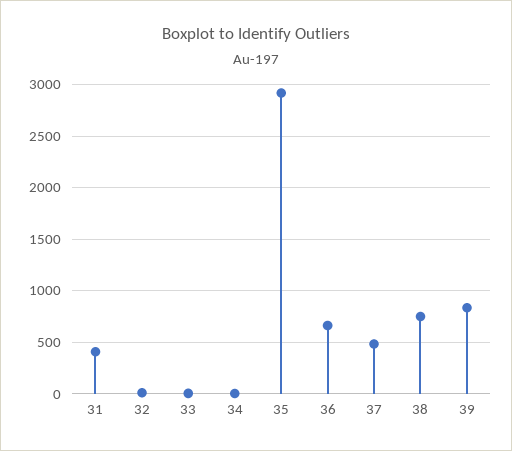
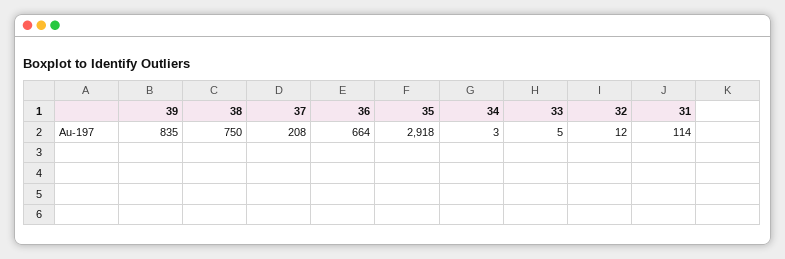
  {
-   "31": 400,
+   "31": 114,
    "32": 12,
    "33": 5,
    "34": 3,
    "35": 2918,
    "36": 664,
-   "37": 500,
+   "37": 208,
    "38": 750,
    "39": 835
  }

